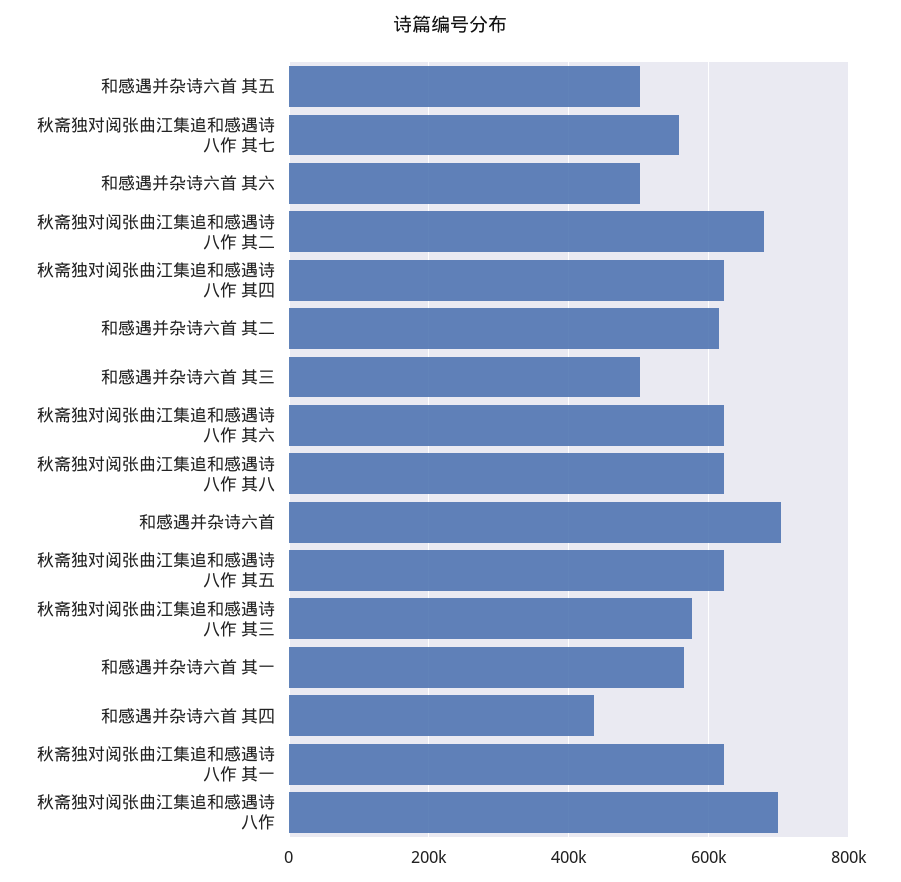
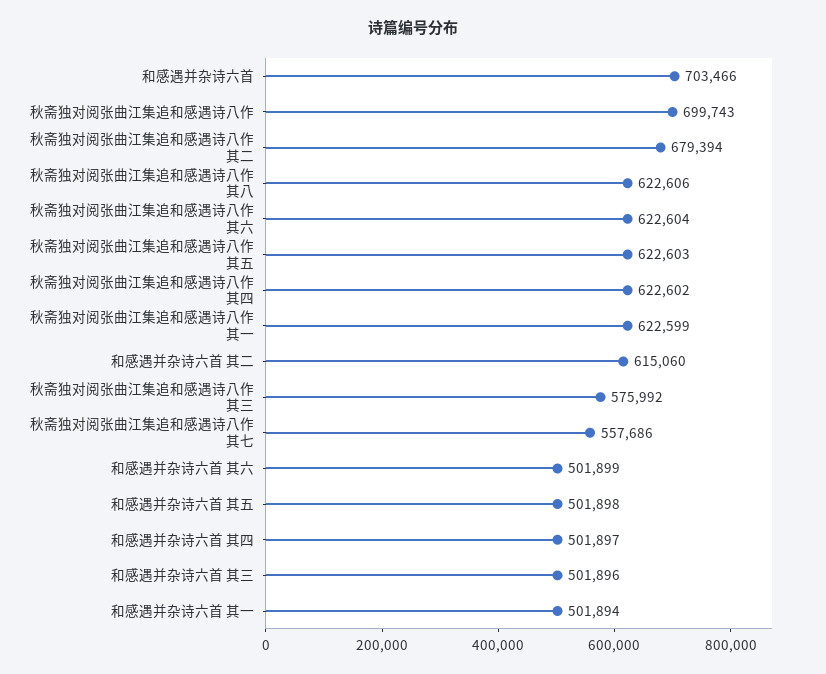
  {
    "和感遇并杂诗六首 其五": 501898,
    "秋斋独对阅张曲江集追和感遇诗八作 其七": 557686,
    "和感遇并杂诗六首 其六": 501899,
    "秋斋独对阅张曲江集追和感遇诗八作 其二": 679394,
    "秋斋独对阅张曲江集追和感遇诗八作 其四": 622602,
    "和感遇并杂诗六首 其二": 615060,
    "和感遇并杂诗六首 其三": 501896,
    "秋斋独对阅张曲江集追和感遇诗八作 其六": 622604,
    "秋斋独对阅张曲江集追和感遇诗八作 其八": 622606,
    "和感遇并杂诗六首": 703466,
    "秋斋独对阅张曲江集追和感遇诗八作 其五": 622603,
    "秋斋独对阅张曲江集追和感遇诗八作 其三": 575992,
-   "和感遇并杂诗六首 其一": 560000,
+   "和感遇并杂诗六首 其一": 501894,
-   "和感遇并杂诗六首 其四": 440000,
+   "和感遇并杂诗六首 其四": 501897,
    "秋斋独对阅张曲江集追和感遇诗八作 其一": 622599,
    "秋斋独对阅张曲江集追和感遇诗八作": 699743
  }

